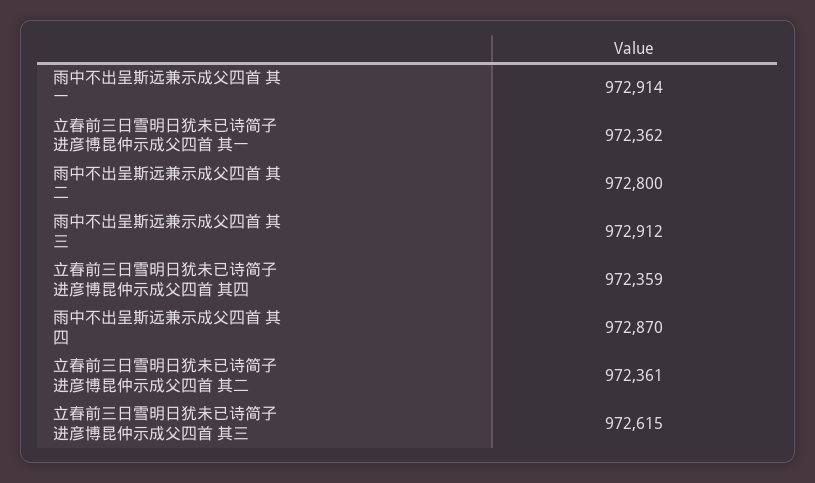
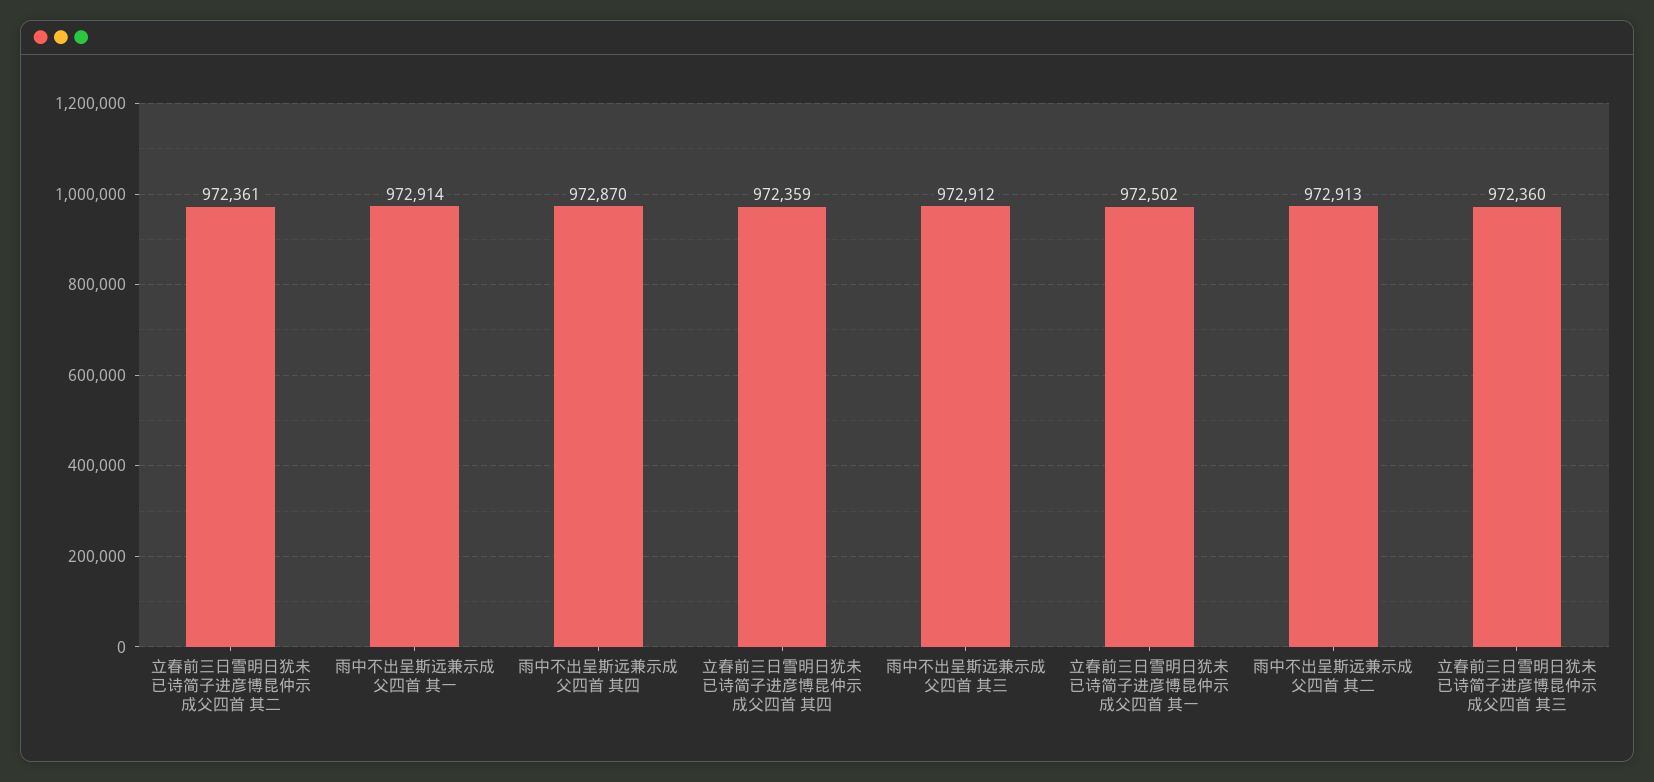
  {
    "雨中不出呈斯远兼示成父四首 其一": 972914,
-   "立春前三日雪明日犹未已诗简子进彦博昆仲示成父四首 其一": 972362,
+   "立春前三日雪明日犹未已诗简子进彦博昆仲示成父四首 其一": 972502,
-   "雨中不出呈斯远兼示成父四首 其二": 972800,
+   "雨中不出呈斯远兼示成父四首 其二": 972913,
    "雨中不出呈斯远兼示成父四首 其三": 972912,
    "立春前三日雪明日犹未已诗简子进彦博昆仲示成父四首 其四": 972359,
    "雨中不出呈斯远兼示成父四首 其四": 972870,
    "立春前三日雪明日犹未已诗简子进彦博昆仲示成父四首 其二": 972361,
-   "立春前三日雪明日犹未已诗简子进彦博昆仲示成父四首 其三": 972615
+   "立春前三日雪明日犹未已诗简子进彦博昆仲示成父四首 其三": 972360
  }

